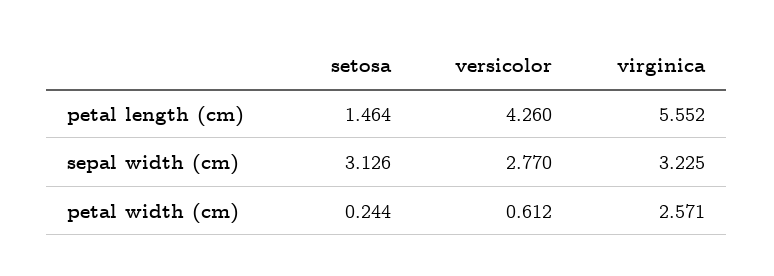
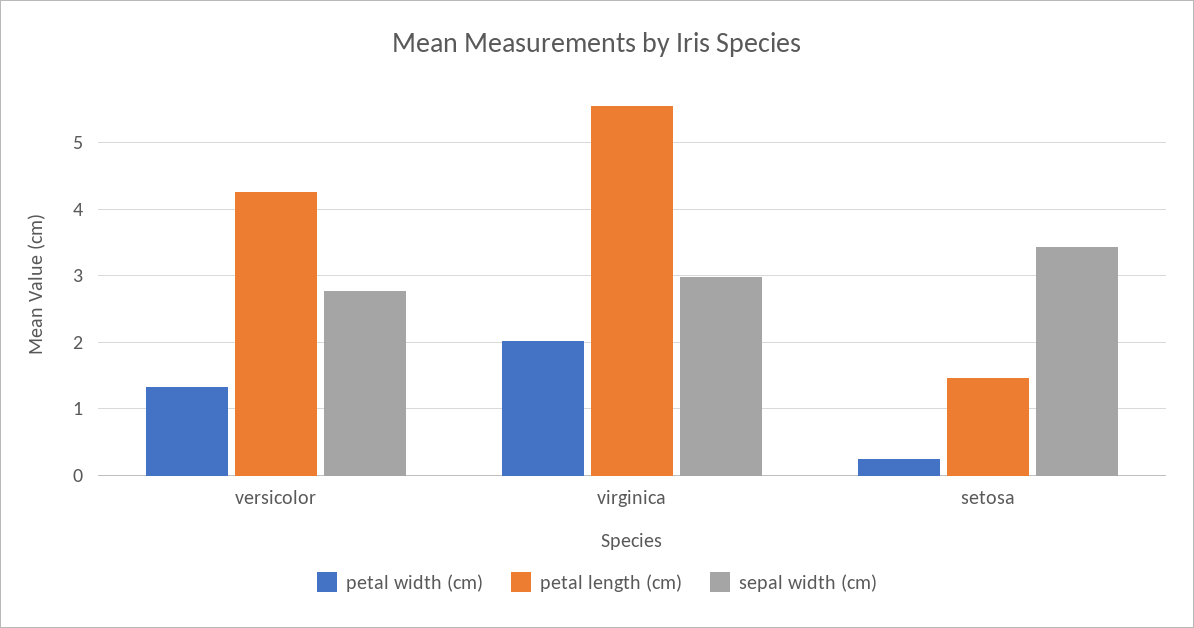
  {
    "petal length (cm)": {
      "setosa": 1.464,
      "versicolor": 4.26,
      "virginica": 5.552
    },
    "sepal width (cm)": {
-     "setosa": 3.126,
+     "setosa": 3.4,
      "versicolor": 2.77,
-     "virginica": 3.225
+     "virginica": 3
    },
    "petal width (cm)": {
      "setosa": 0.244,
-     "versicolor": 0.612,
+     "versicolor": 1.3,
-     "virginica": 2.571
+     "virginica": 2
    }
  }

